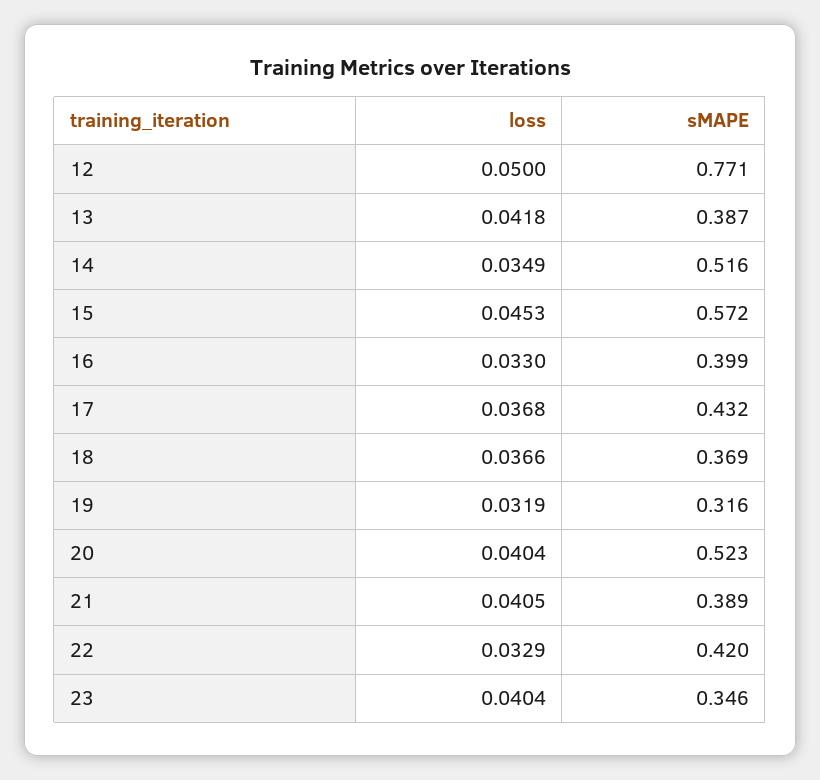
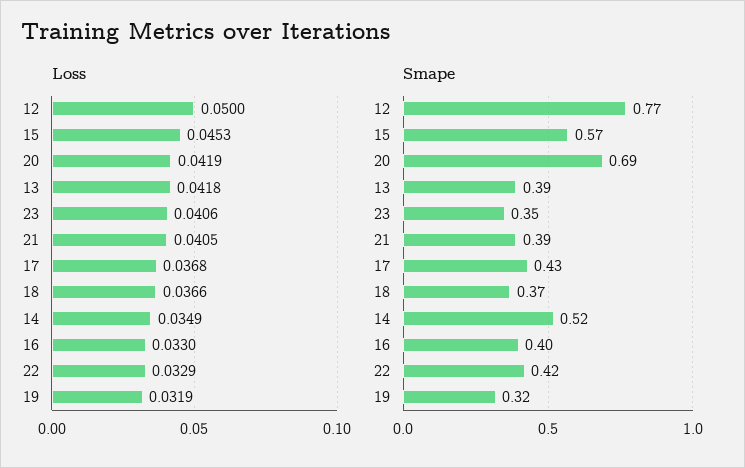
  {
    "loss": {
      "12": 0.05,
      "13": 0.0418,
      "14": 0.0349,
      "15": 0.0453,
      "16": 0.033,
      "17": 0.0368,
      "18": 0.0366,
      "19": 0.0319,
-     "20": 0.0404,
+     "20": 0.0419,
      "21": 0.0405,
      "22": 0.0329,
-     "23": 0.0404
+     "23": 0.0406
    },
    "sMAPE": {
      "12": 0.771,
      "13": 0.387,
      "14": 0.516,
      "15": 0.572,
      "16": 0.399,
      "17": 0.432,
      "18": 0.369,
      "19": 0.316,
-     "20": 0.523,
+     "20": 0.69,
      "21": 0.389,
      "22": 0.42,
      "23": 0.346
    }
  }

